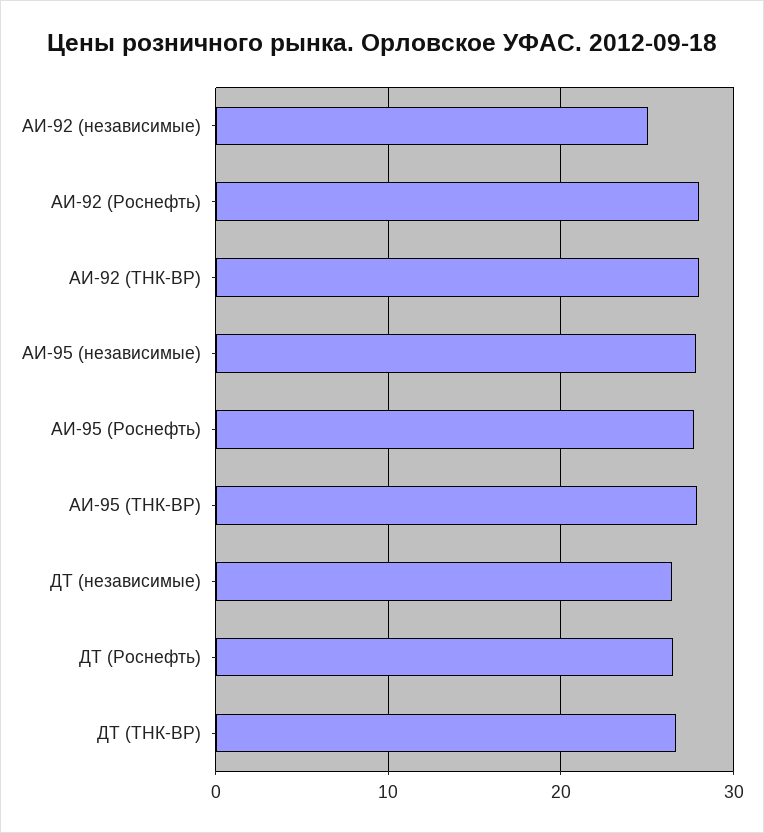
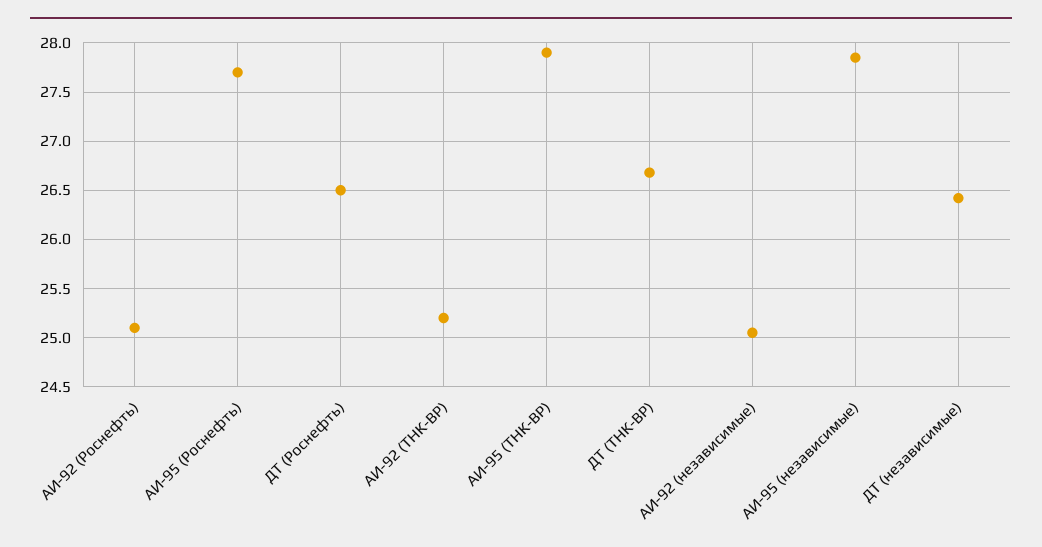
  {
    "АИ-92 (независимые)": 25.1,
-   "АИ-92 (Роснефть)": 28,
+   "АИ-92 (Роснефть)": 25.1,
-   "АИ-92 (ТНК-ВР)": 28,
+   "АИ-92 (ТНК-ВР)": 25.2,
    "АИ-95 (независимые)": 27.9,
    "АИ-95 (Роснефть)": 27.7,
    "АИ-95 (ТНК-ВР)": 27.9,
    "ДТ (независимые)": 26.4,
    "ДТ (Роснефть)": 26.5,
    "ДТ (ТНК-ВР)": 26.7
  }

